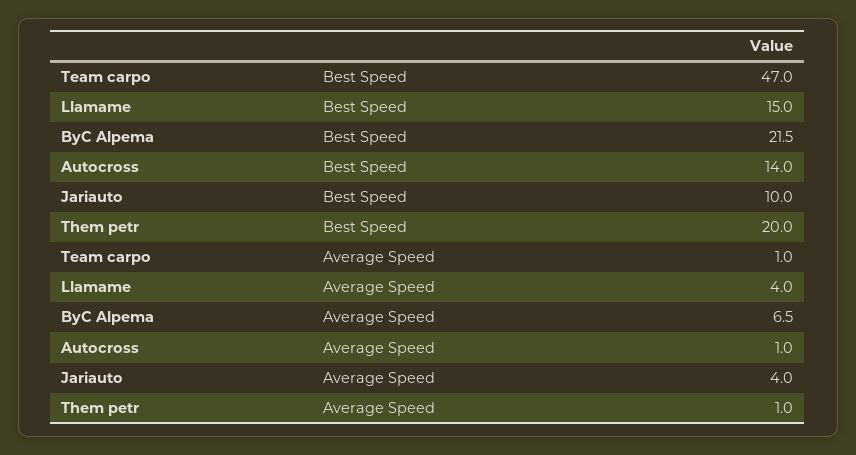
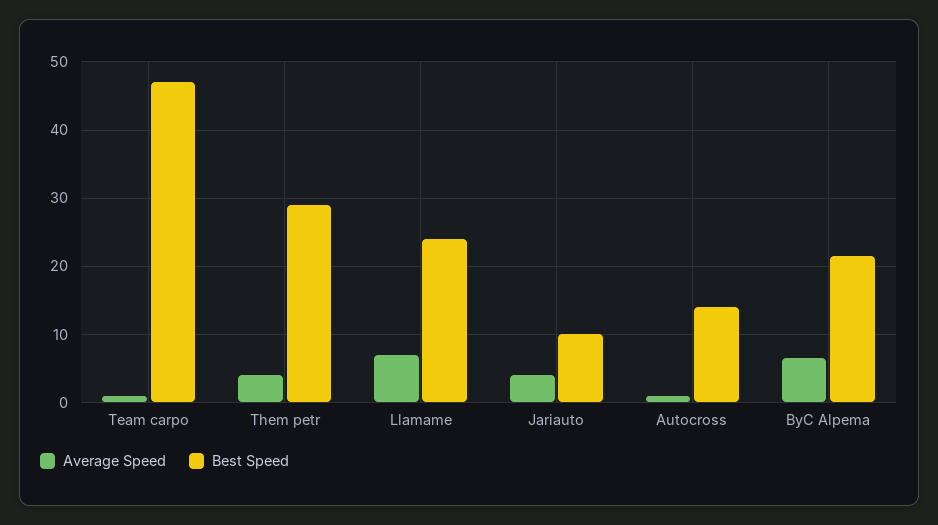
  {
    "Best Speed": {
      "Team carpo": 47,
-     "Llamame": 15,
+     "Llamame": 24,
      "ByC Alpema": 21.5,
      "Autocross": 14,
      "Jariauto": 10,
-     "Them petr": 20
+     "Them petr": 29
    },
    "Average Speed": {
      "Team carpo": 1,
-     "Llamame": 4,
+     "Llamame": 7,
      "ByC Alpema": 6.5,
      "Autocross": 1,
      "Jariauto": 4,
-     "Them petr": 1
+     "Them petr": 4
    }
  }

